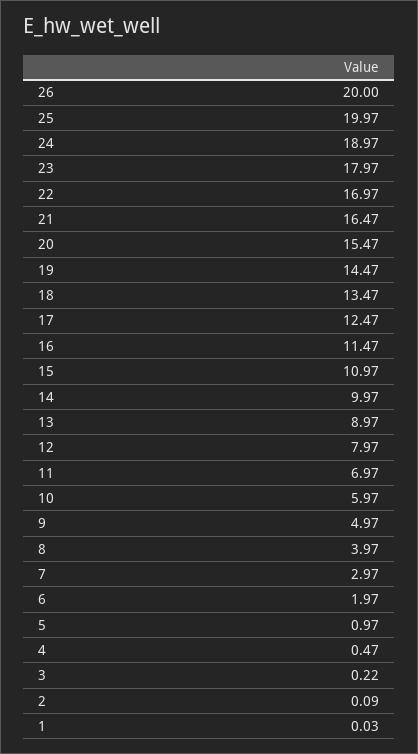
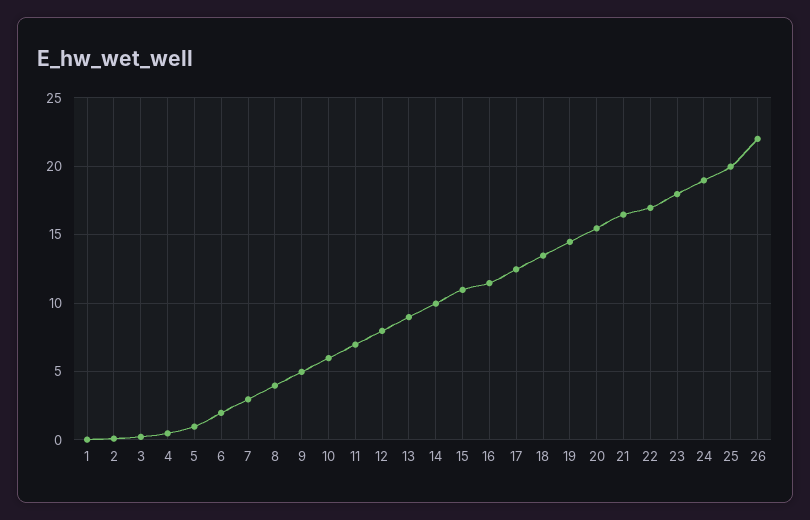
  {
-   "26": 20,
+   "26": 22,
    "25": 19.97,
    "24": 18.97,
    "23": 17.97,
    "22": 16.97,
    "21": 16.47,
    "20": 15.47,
    "19": 14.47,
    "18": 13.47,
    "17": 12.47,
    "16": 11.47,
    "15": 10.97,
    "14": 9.97,
    "13": 8.97,
    "12": 7.97,
    "11": 6.97,
    "10": 5.97,
    "9": 4.97,
    "8": 3.97,
    "7": 2.97,
    "6": 1.97,
    "5": 0.97,
    "4": 0.47,
    "3": 0.22,
    "2": 0.09,
    "1": 0.03
  }

